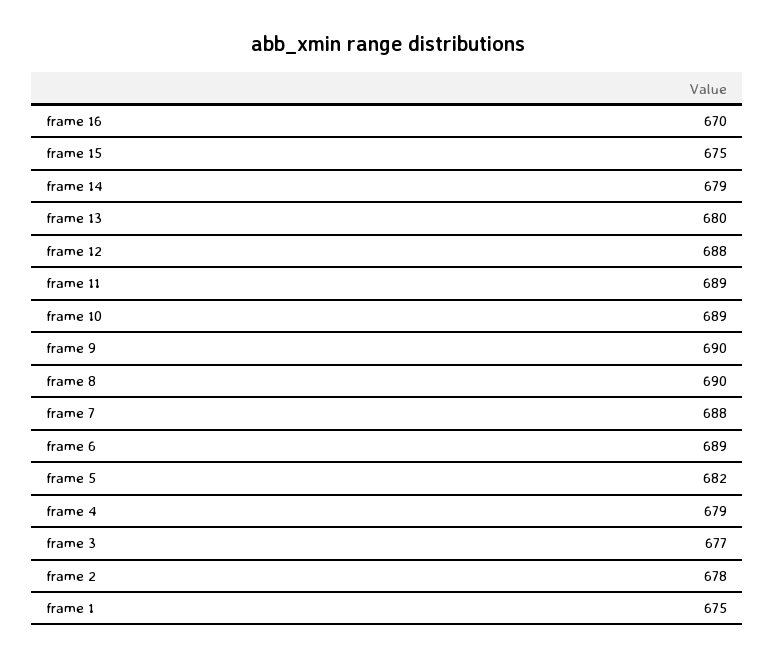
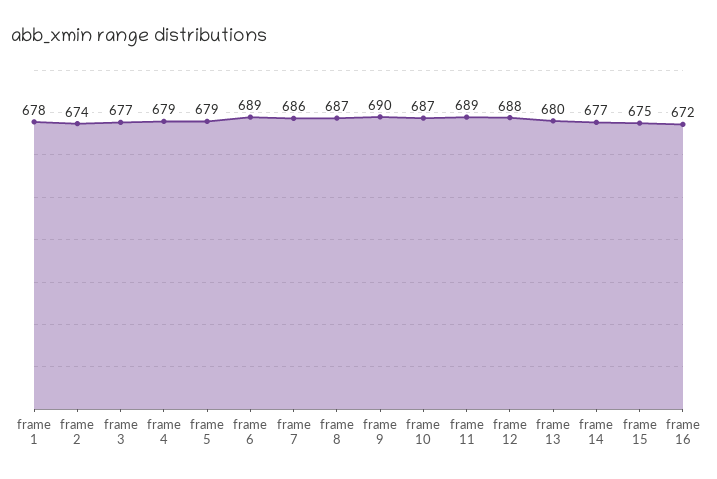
  {
-   "frame 16": 670,
+   "frame 16": 672,
    "frame 15": 675,
-   "frame 14": 679,
+   "frame 14": 677,
    "frame 13": 680,
    "frame 12": 688,
    "frame 11": 689,
-   "frame 10": 689,
+   "frame 10": 687,
    "frame 9": 690,
-   "frame 8": 690,
+   "frame 8": 687,
-   "frame 7": 688,
+   "frame 7": 686,
    "frame 6": 689,
-   "frame 5": 682,
+   "frame 5": 679,
    "frame 4": 679,
    "frame 3": 677,
-   "frame 2": 678,
+   "frame 2": 674,
-   "frame 1": 675
+   "frame 1": 678
  }

